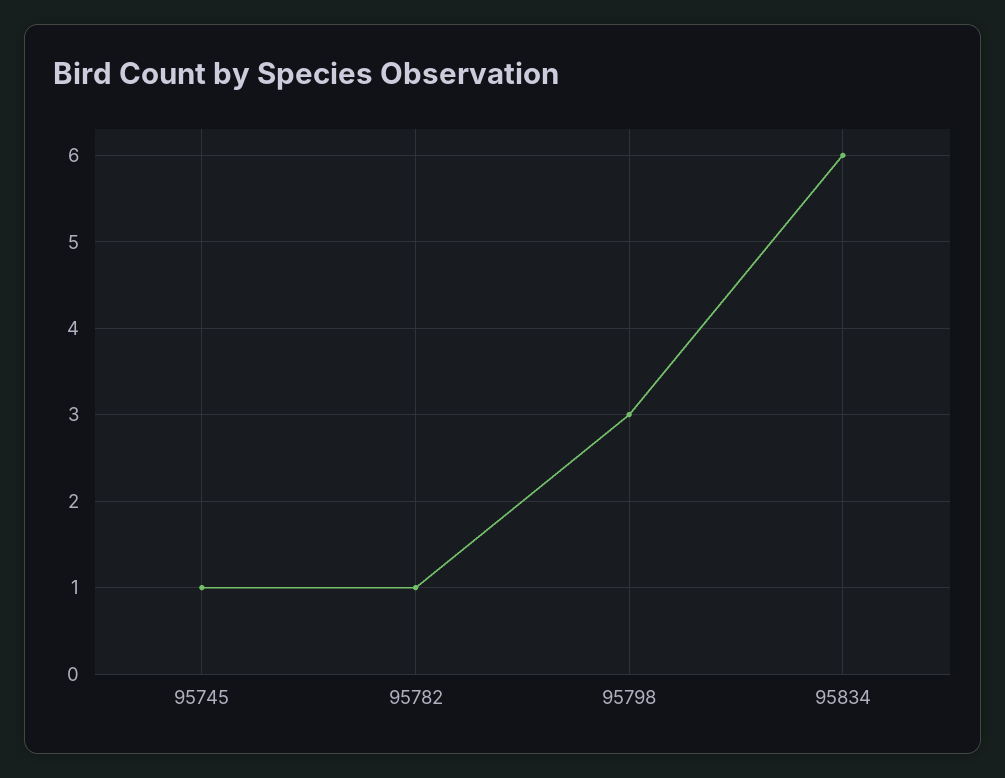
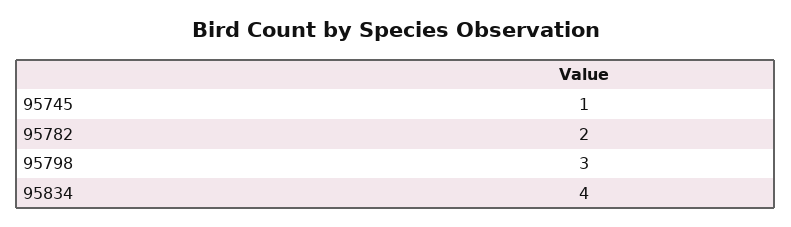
  {
    "95745": 1,
-   "95782": 1,
+   "95782": 2,
    "95798": 3,
-   "95834": 6
+   "95834": 4
  }

